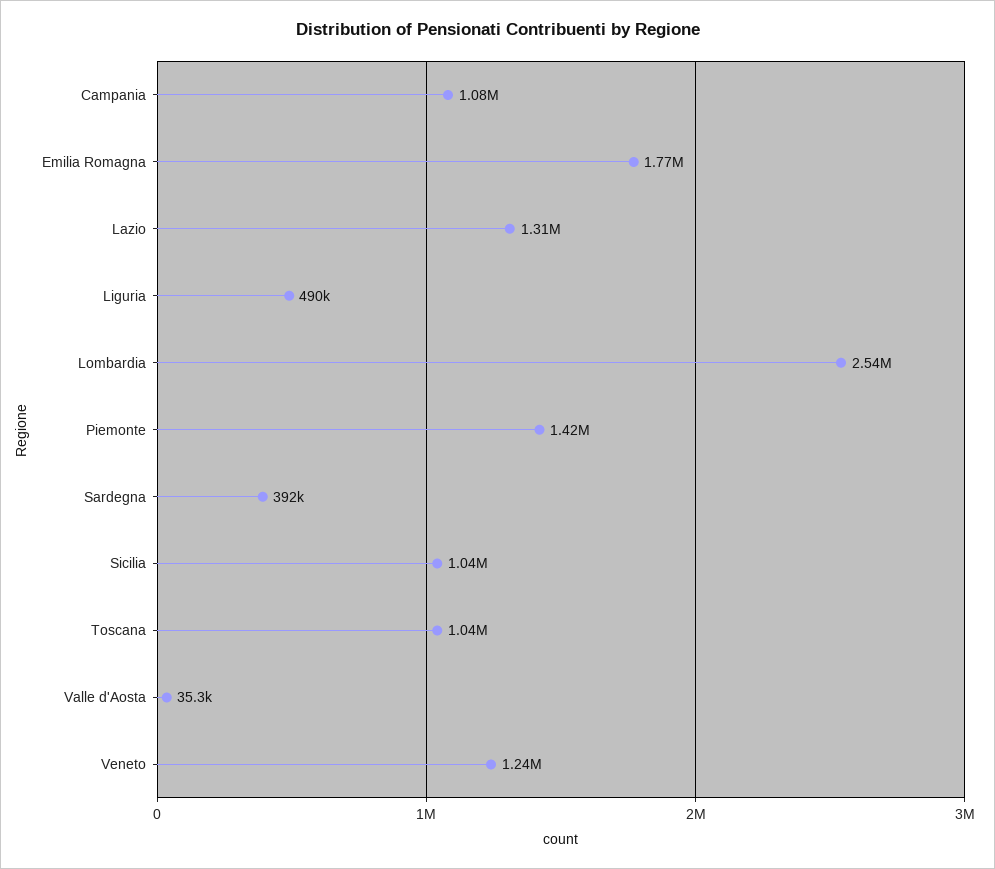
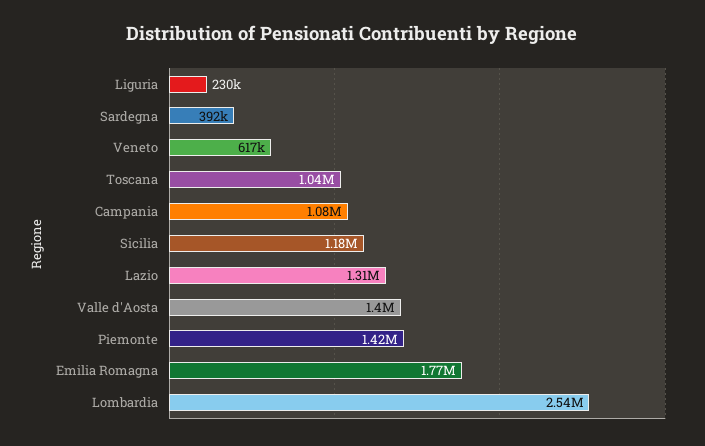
  {
    "Campania": 1080000,
    "Emilia Romagna": 1770000,
    "Lazio": 1310000,
-   "Liguria": 490000,
+   "Liguria": 230000,
    "Lombardia": 2540000,
    "Piemonte": 1420000,
    "Sardegna": 392000,
-   "Sicilia": 1040000,
+   "Sicilia": 1180000,
    "Toscana": 1040000,
-   "Valle d'Aosta": 35300,
+   "Valle d'Aosta": 1400000,
-   "Veneto": 1240000
+   "Veneto": 617000
  }

